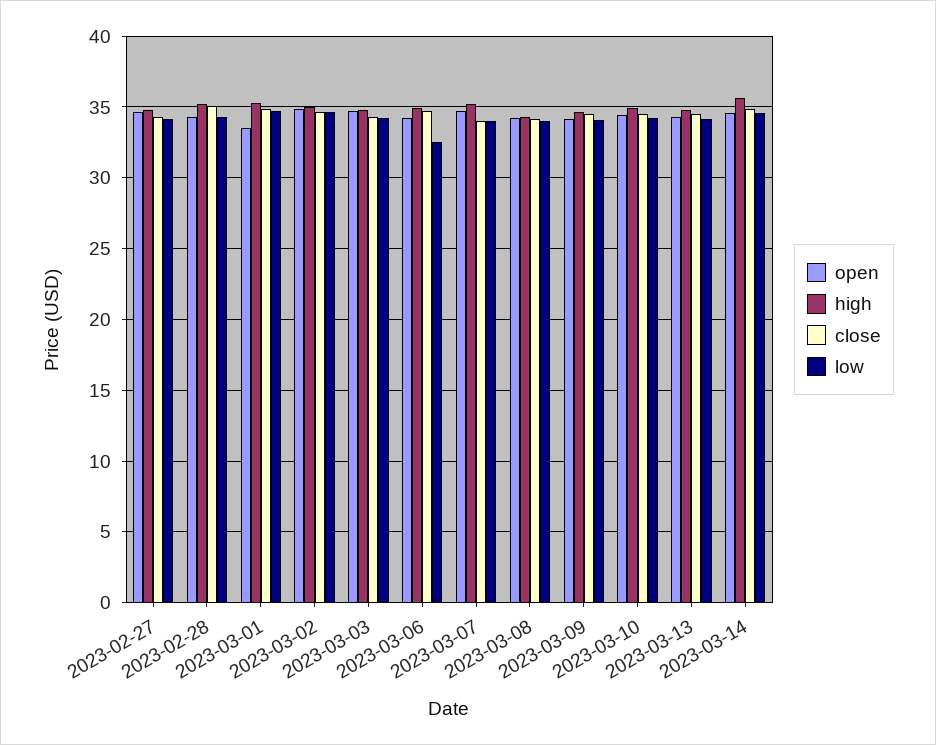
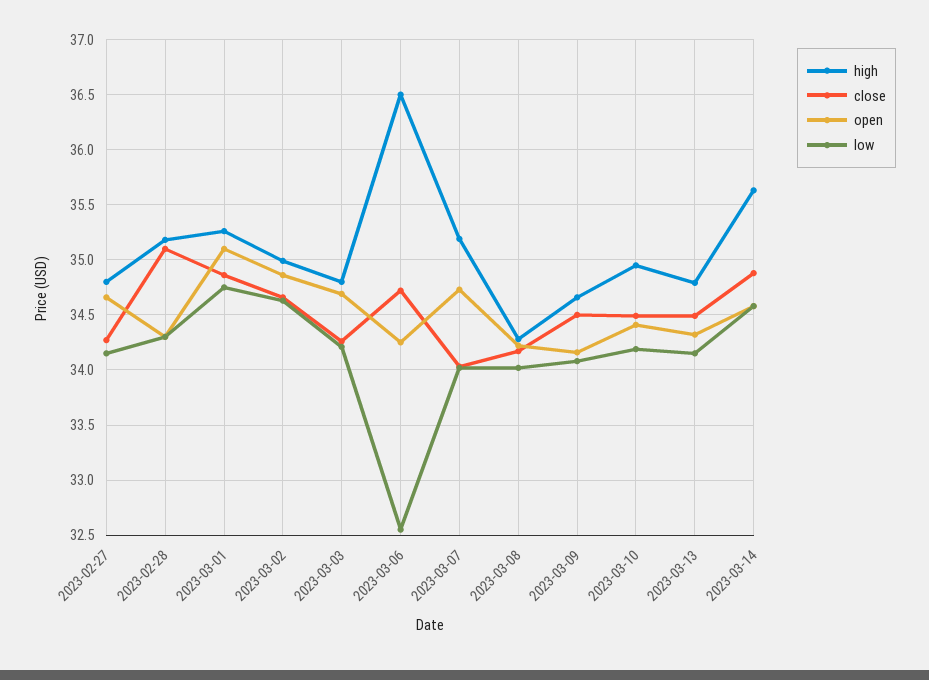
  {
    "open": {
      "2023-02-27": 34.7,
      "2023-02-28": 34.3,
-     "2023-03-01": 33.5,
+     "2023-03-01": 35.1,
      "2023-03-02": 34.9,
      "2023-03-03": 34.7,
      "2023-03-06": 34.3,
      "2023-03-07": 34.7,
      "2023-03-08": 34.2,
      "2023-03-09": 34.2,
      "2023-03-10": 34.4,
      "2023-03-13": 34.3,
      "2023-03-14": 34.6
    },
    "high": {
      "2023-02-27": 34.8,
      "2023-02-28": 35.2,
      "2023-03-01": 35.3,
      "2023-03-02": 35,
      "2023-03-03": 34.8,
-     "2023-03-06": 35,
+     "2023-03-06": 36.5,
      "2023-03-07": 35.2,
      "2023-03-08": 34.3,
      "2023-03-09": 34.7,
      "2023-03-10": 35,
      "2023-03-13": 34.8,
      "2023-03-14": 35.6
    },
    "close": {
      "2023-02-27": 34.3,
      "2023-02-28": 35.1,
      "2023-03-01": 34.9,
      "2023-03-02": 34.7,
      "2023-03-03": 34.3,
      "2023-03-06": 34.7,
      "2023-03-07": 34,
      "2023-03-08": 34.2,
      "2023-03-09": 34.5,
      "2023-03-10": 34.5,
      "2023-03-13": 34.5,
      "2023-03-14": 34.9
    },
    "low": {
      "2023-02-27": 34.2,
      "2023-02-28": 34.3,
      "2023-03-01": 34.8,
      "2023-03-02": 34.6,
      "2023-03-03": 34.2,
      "2023-03-06": 32.6,
      "2023-03-07": 34,
      "2023-03-08": 34,
      "2023-03-09": 34.1,
      "2023-03-10": 34.2,
      "2023-03-13": 34.2,
      "2023-03-14": 34.6
    }
  }

